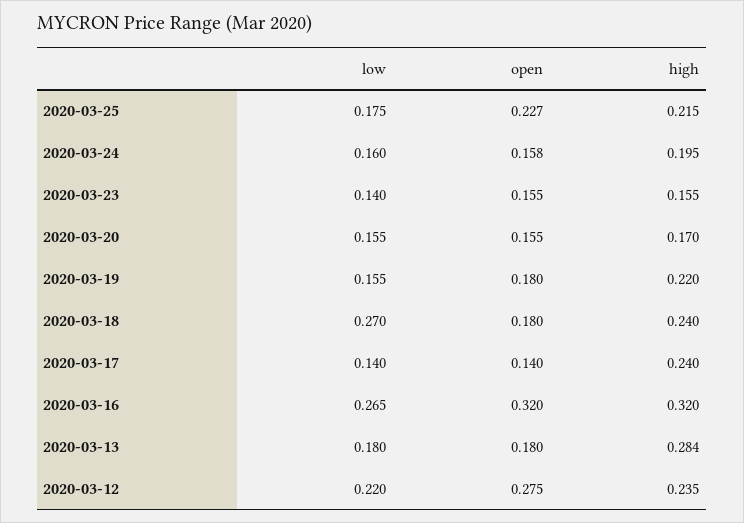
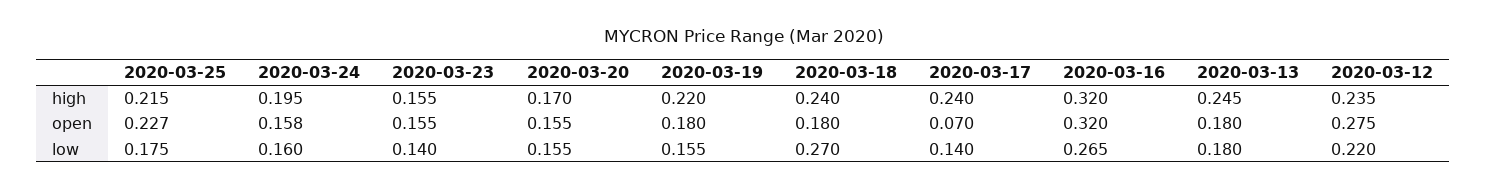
  {
    "low": {
      "2020-03-25": 0.175,
      "2020-03-24": 0.16,
      "2020-03-23": 0.14,
      "2020-03-20": 0.155,
      "2020-03-19": 0.155,
      "2020-03-18": 0.27,
      "2020-03-17": 0.14,
      "2020-03-16": 0.265,
      "2020-03-13": 0.18,
      "2020-03-12": 0.22
    },
    "open": {
      "2020-03-25": 0.227,
      "2020-03-24": 0.158,
      "2020-03-23": 0.155,
      "2020-03-20": 0.155,
      "2020-03-19": 0.18,
      "2020-03-18": 0.18,
-     "2020-03-17": 0.14,
+     "2020-03-17": 0.07,
      "2020-03-16": 0.32,
      "2020-03-13": 0.18,
      "2020-03-12": 0.275
    },
    "high": {
      "2020-03-25": 0.215,
      "2020-03-24": 0.195,
      "2020-03-23": 0.155,
      "2020-03-20": 0.17,
      "2020-03-19": 0.22,
      "2020-03-18": 0.24,
      "2020-03-17": 0.24,
      "2020-03-16": 0.32,
-     "2020-03-13": 0.284,
+     "2020-03-13": 0.245,
      "2020-03-12": 0.235
    }
  }

